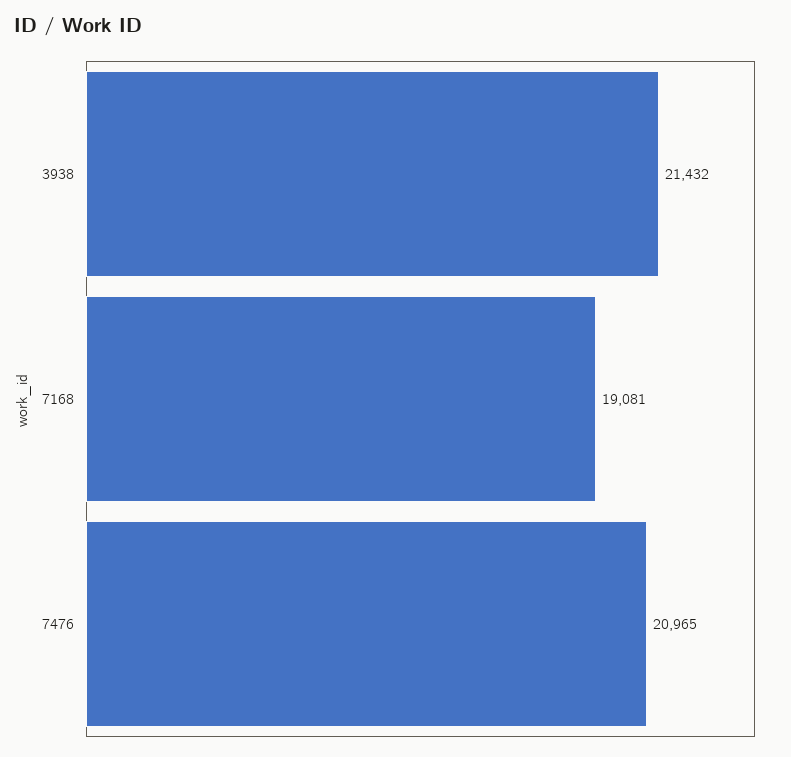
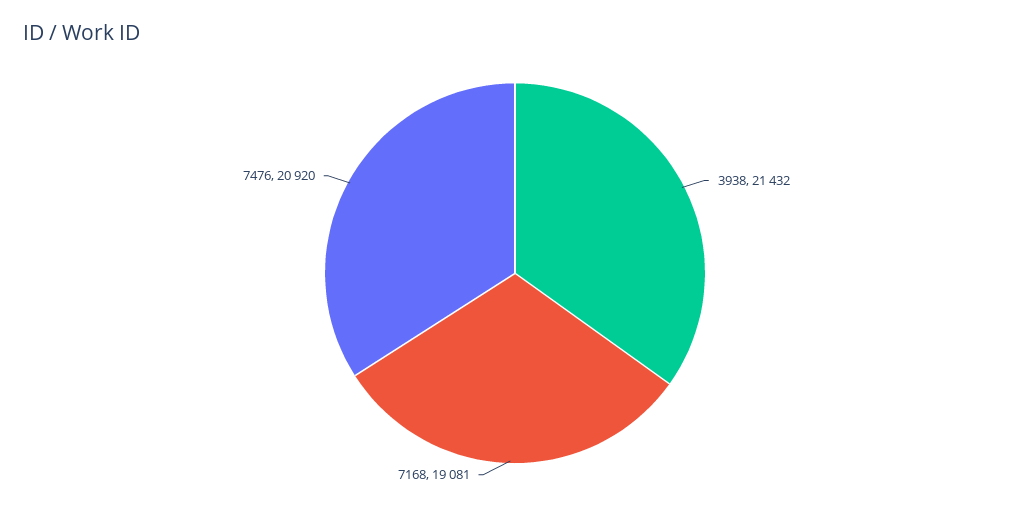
  {
    "3938": 21432,
    "7168": 19081,
-   "7476": 20965
+   "7476": 20920
  }

